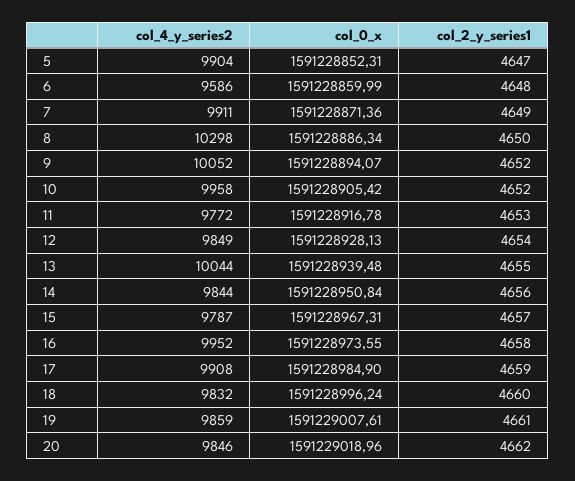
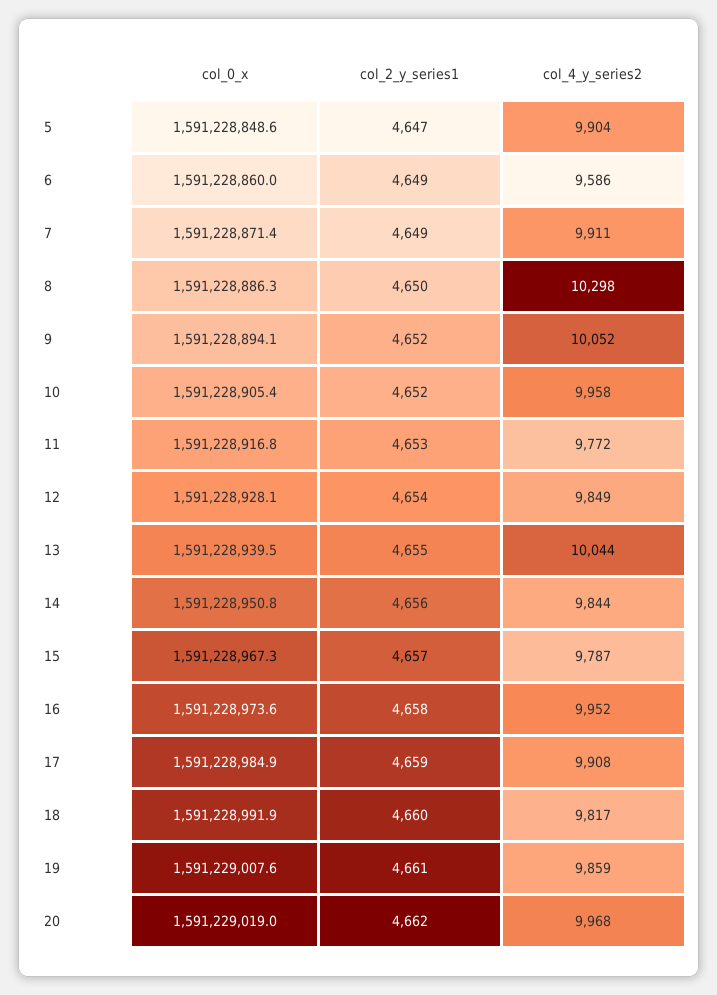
  {
    "col_4_y_series2": {
      "5": 9904,
      "6": 9586,
      "7": 9911,
      "8": 10298,
      "9": 10052,
      "10": 9958,
      "11": 9772,
      "12": 9849,
      "13": 10044,
      "14": 9844,
      "15": 9787,
      "16": 9952,
      "17": 9908,
-     "18": 9832,
+     "18": 9817,
      "19": 9859,
-     "20": 9846
+     "20": 9968
    },
    "col_0_x": {
-     "5": 1591228852.31,
+     "5": 1591228848.6,
      "6": 1591228859.99,
      "7": 1591228871.36,
      "8": 1591228886.34,
      "9": 1591228894.07,
      "10": 1591228905.42,
      "11": 1591228916.78,
      "12": 1591228928.13,
      "13": 1591228939.48,
      "14": 1591228950.84,
      "15": 1591228967.31,
      "16": 1591228973.55,
      "17": 1591228984.9,
-     "18": 1591228996.24,
+     "18": 1591228991.9,
      "19": 1591229007.61,
      "20": 1591229018.96
    },
    "col_2_y_series1": {
      "5": 4647,
-     "6": 4648,
+     "6": 4649,
      "7": 4649,
      "8": 4650,
      "9": 4652,
      "10": 4652,
      "11": 4653,
      "12": 4654,
      "13": 4655,
      "14": 4656,
      "15": 4657,
      "16": 4658,
      "17": 4659,
      "18": 4660,
      "19": 4661,
      "20": 4662
    }
  }

